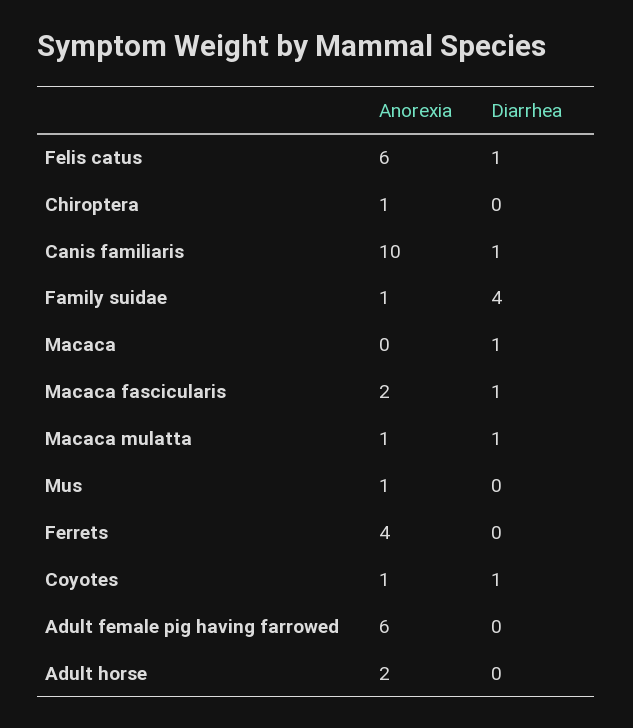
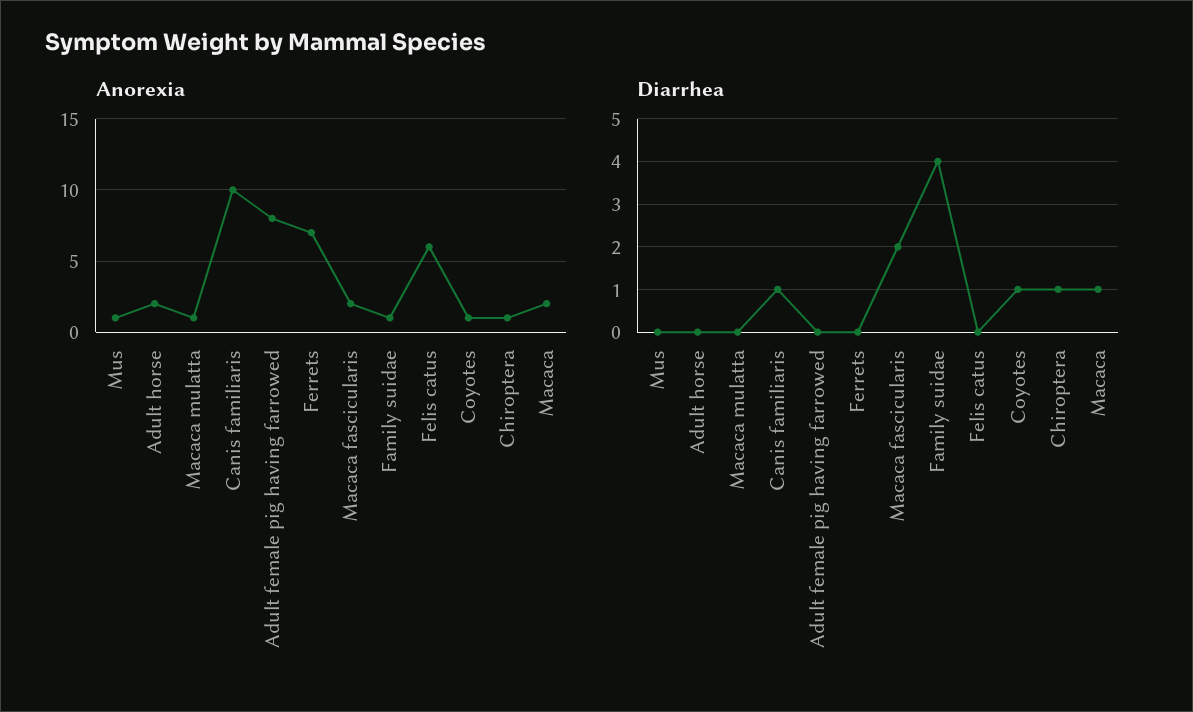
  {
    "Anorexia": {
      "Felis catus": 6,
      "Chiroptera": 1,
      "Canis familiaris": 10,
      "Family suidae": 1,
-     "Macaca": 0,
+     "Macaca": 2,
      "Macaca fascicularis": 2,
      "Macaca mulatta": 1,
      "Mus": 1,
-     "Ferrets": 4,
+     "Ferrets": 7,
      "Coyotes": 1,
-     "Adult female pig having farrowed": 6,
+     "Adult female pig having farrowed": 8,
      "Adult horse": 2
    },
    "Diarrhea": {
-     "Felis catus": 1,
+     "Felis catus": 0,
-     "Chiroptera": 0,
+     "Chiroptera": 1,
      "Canis familiaris": 1,
      "Family suidae": 4,
      "Macaca": 1,
-     "Macaca fascicularis": 1,
+     "Macaca fascicularis": 2,
-     "Macaca mulatta": 1,
+     "Macaca mulatta": 0,
      "Mus": 0,
      "Ferrets": 0,
      "Coyotes": 1,
      "Adult female pig having farrowed": 0,
      "Adult horse": 0
    }
  }

